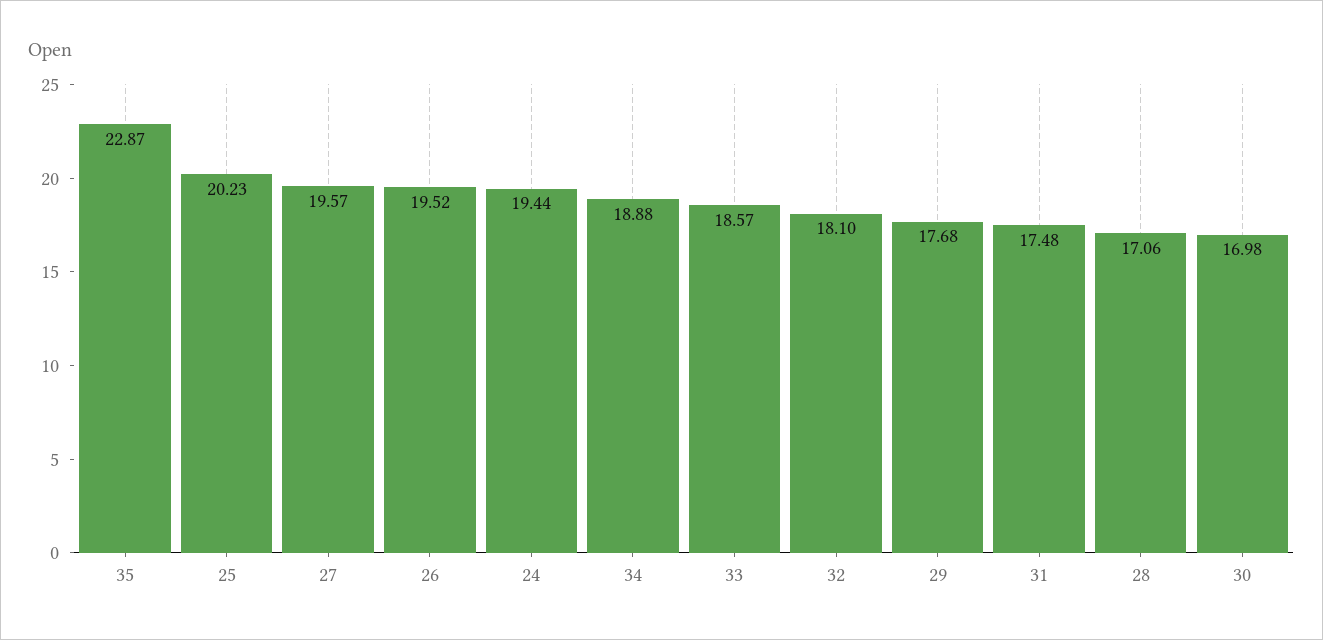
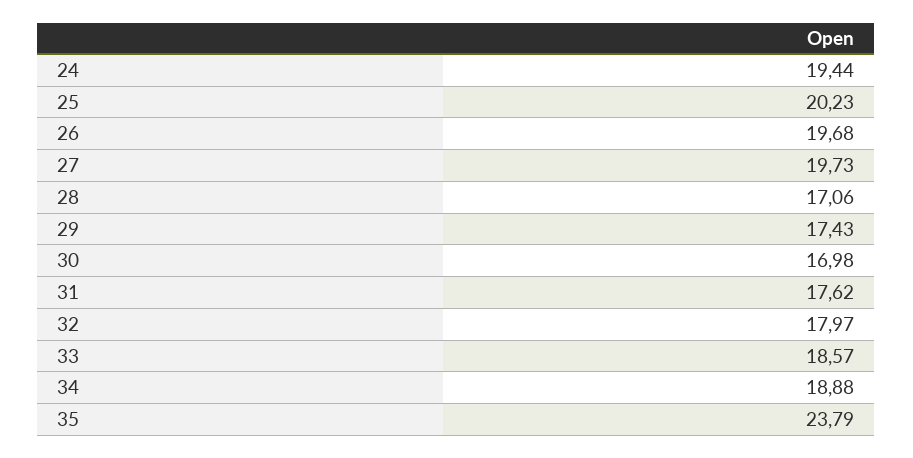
  {
-   "35": 22.87,
+   "35": 23.79,
    "25": 20.23,
-   "27": 19.57,
+   "27": 19.73,
-   "26": 19.52,
+   "26": 19.68,
    "24": 19.44,
    "34": 18.88,
    "33": 18.57,
-   "32": 18.1,
+   "32": 17.97,
-   "29": 17.68,
+   "29": 17.43,
-   "31": 17.48,
+   "31": 17.62,
    "28": 17.06,
    "30": 16.98
  }

